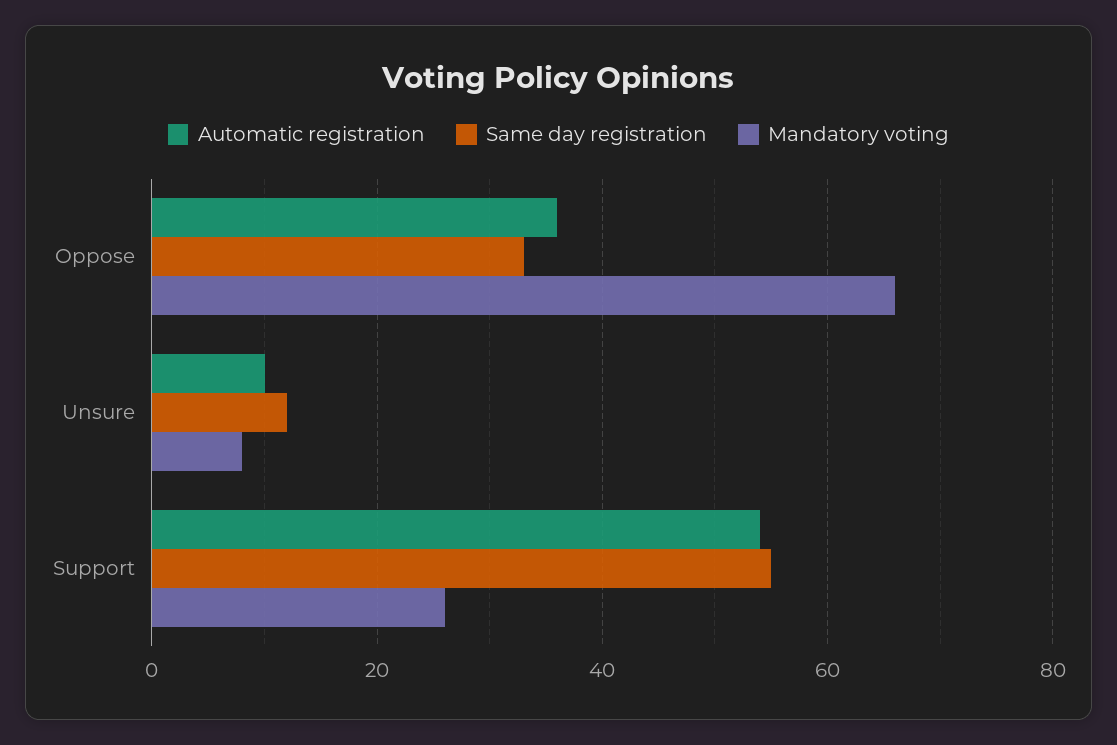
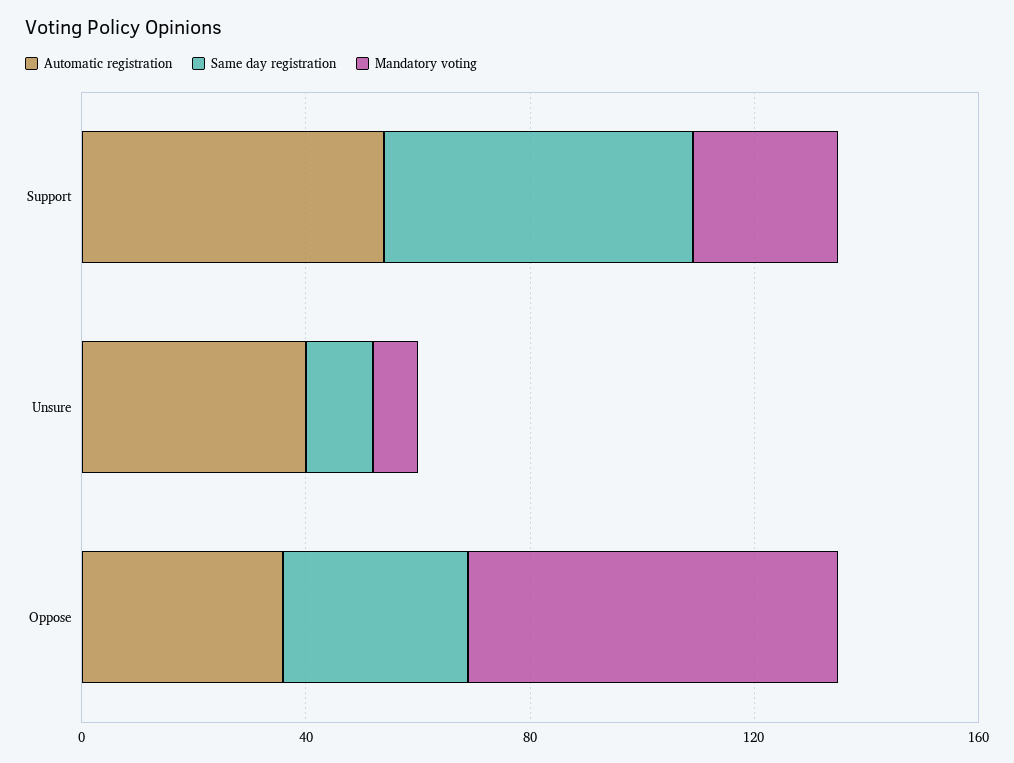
  {
    "Automatic registration": {
      "Oppose": 35,
-     "Unsure": 10,
+     "Unsure": 40,
      "Support": 55
    },
    "Same day registration": {
      "Oppose": 35,
      "Unsure": 10,
      "Support": 55
    },
    "Mandatory voting": {
      "Oppose": 65,
      "Unsure": 10,
      "Support": 25
    }
  }

